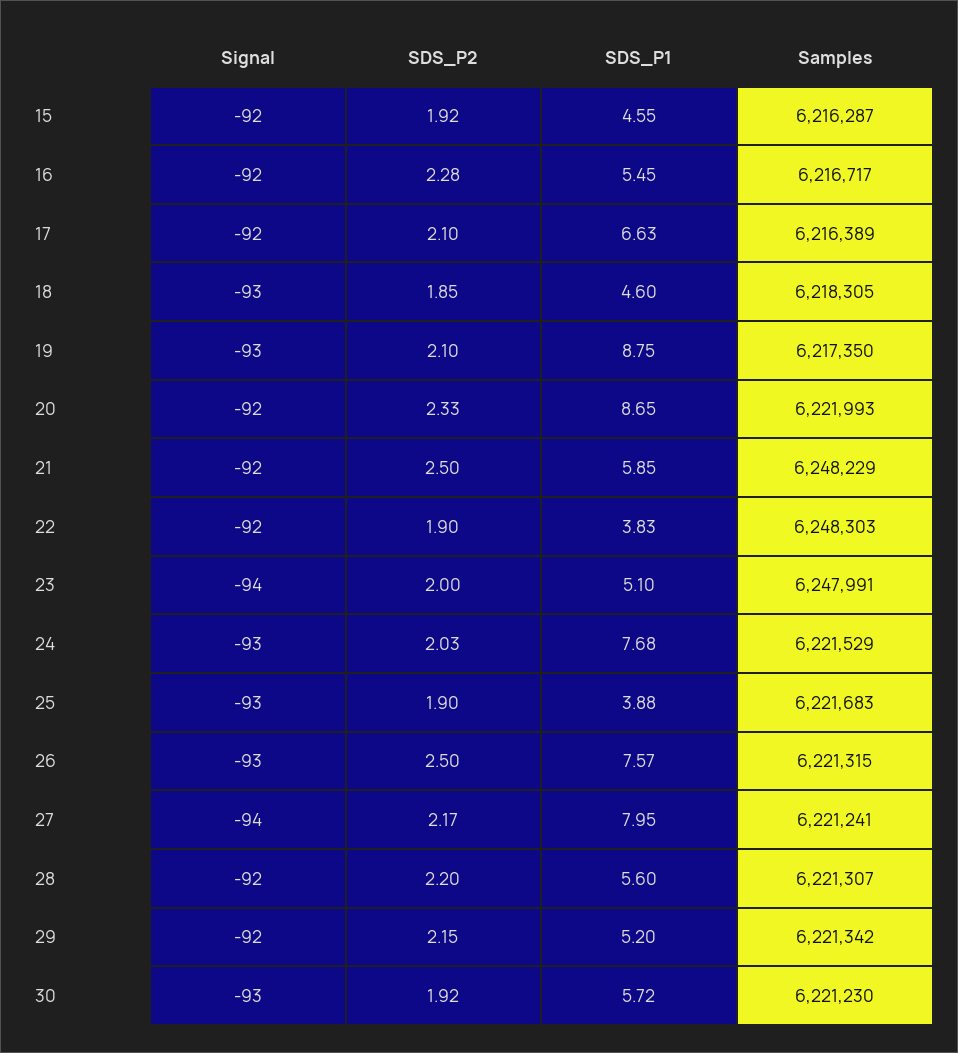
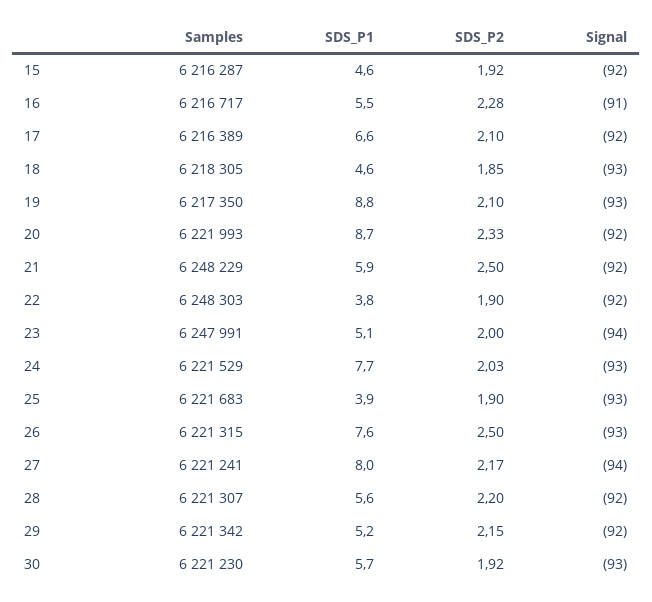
  {
    "Signal": {
      "15": -92,
-     "16": -92,
+     "16": -91,
      "17": -92,
      "18": -93,
      "19": -93,
      "20": -92,
      "21": -92,
      "22": -92,
      "23": -94,
      "24": -93,
      "25": -93,
      "26": -93,
      "27": -94,
      "28": -92,
      "29": -92,
      "30": -93
    },
    "SDS_P2": {
      "15": 1.92,
      "16": 2.28,
      "17": 2.1,
      "18": 1.85,
      "19": 2.1,
      "20": 2.33,
      "21": 2.5,
      "22": 1.9,
      "23": 2,
      "24": 2.03,
      "25": 1.9,
      "26": 2.5,
      "27": 2.17,
      "28": 2.2,
      "29": 2.15,
      "30": 1.92
    },
    "SDS_P1": {
      "15": 4.55,
      "16": 5.45,
      "17": 6.63,
      "18": 4.6,
      "19": 8.75,
      "20": 8.65,
      "21": 5.85,
      "22": 3.83,
      "23": 5.1,
      "24": 7.68,
      "25": 3.88,
      "26": 7.57,
      "27": 7.95,
      "28": 5.6,
      "29": 5.2,
      "30": 5.72
    },
    "Samples": {
      "15": 6216287,
      "16": 6216717,
      "17": 6216389,
      "18": 6218305,
      "19": 6217350,
      "20": 6221993,
      "21": 6248229,
      "22": 6248303,
      "23": 6247991,
      "24": 6221529,
      "25": 6221683,
      "26": 6221315,
      "27": 6221241,
      "28": 6221307,
      "29": 6221342,
      "30": 6221230
    }
  }

